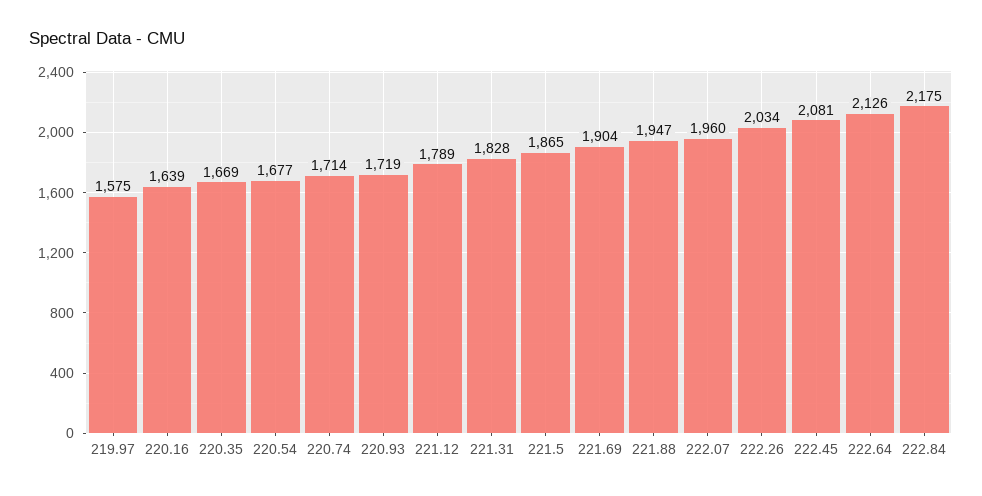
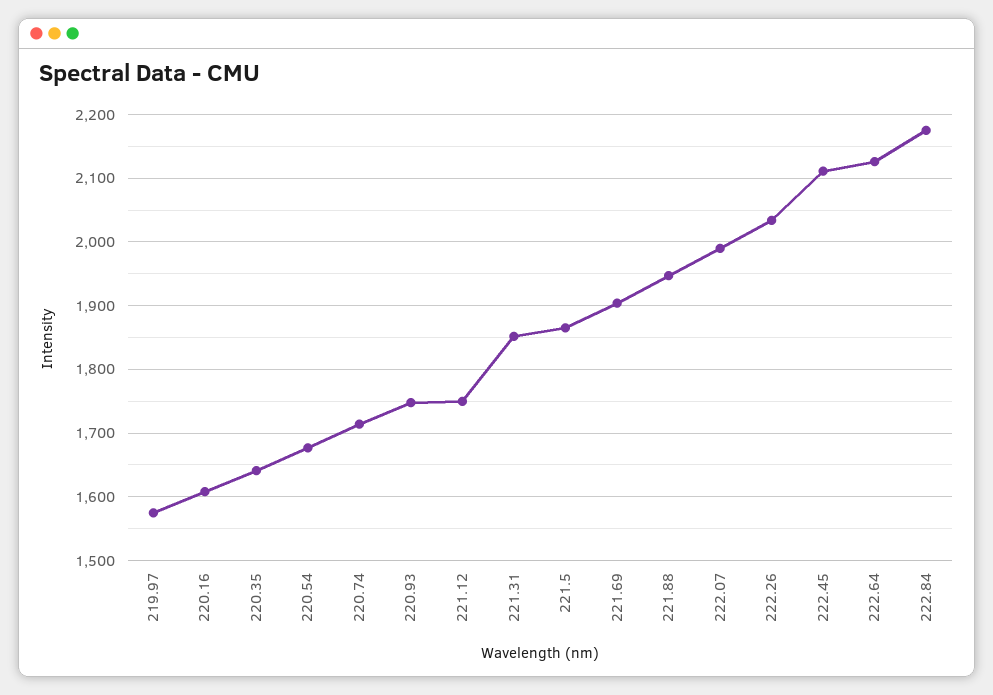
  {
    "219.97": 1575,
-   "220.16": 1639,
+   "220.16": 1610,
-   "220.35": 1669,
+   "220.35": 1640,
    "220.54": 1677,
    "220.74": 1714,
-   "220.93": 1719,
+   "220.93": 1750,
-   "221.12": 1789,
+   "221.12": 1750,
-   "221.31": 1828,
+   "221.31": 1850,
    "221.5": 1865,
    "221.69": 1904,
    "221.88": 1947,
-   "222.07": 1960,
+   "222.07": 1990,
    "222.26": 2034,
-   "222.45": 2081,
+   "222.45": 2110,
    "222.64": 2126,
    "222.84": 2175
  }

